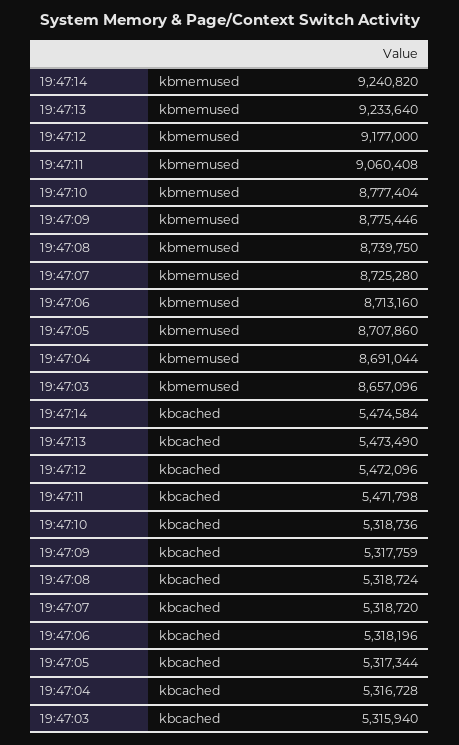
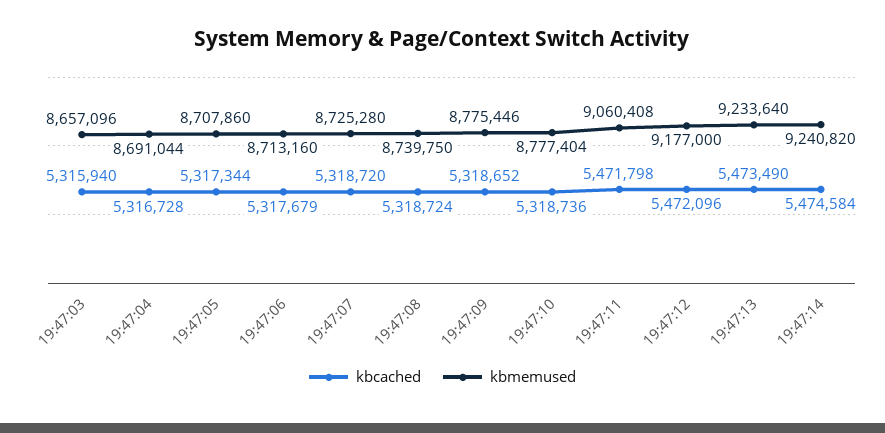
  {
    "kbmemused": {
      "19:47:14": 9240820,
      "19:47:13": 9233640,
      "19:47:12": 9177000,
      "19:47:11": 9060408,
      "19:47:10": 8777404,
      "19:47:09": 8775446,
      "19:47:08": 8739750,
      "19:47:07": 8725280,
      "19:47:06": 8713160,
      "19:47:05": 8707860,
      "19:47:04": 8691044,
      "19:47:03": 8657096
    },
    "kbcached": {
      "19:47:14": 5474584,
      "19:47:13": 5473490,
      "19:47:12": 5472096,
      "19:47:11": 5471798,
      "19:47:10": 5318736,
-     "19:47:09": 5317759,
+     "19:47:09": 5318652,
      "19:47:08": 5318724,
      "19:47:07": 5318720,
-     "19:47:06": 5318196,
+     "19:47:06": 5317679,
      "19:47:05": 5317344,
      "19:47:04": 5316728,
      "19:47:03": 5315940
    }
  }

